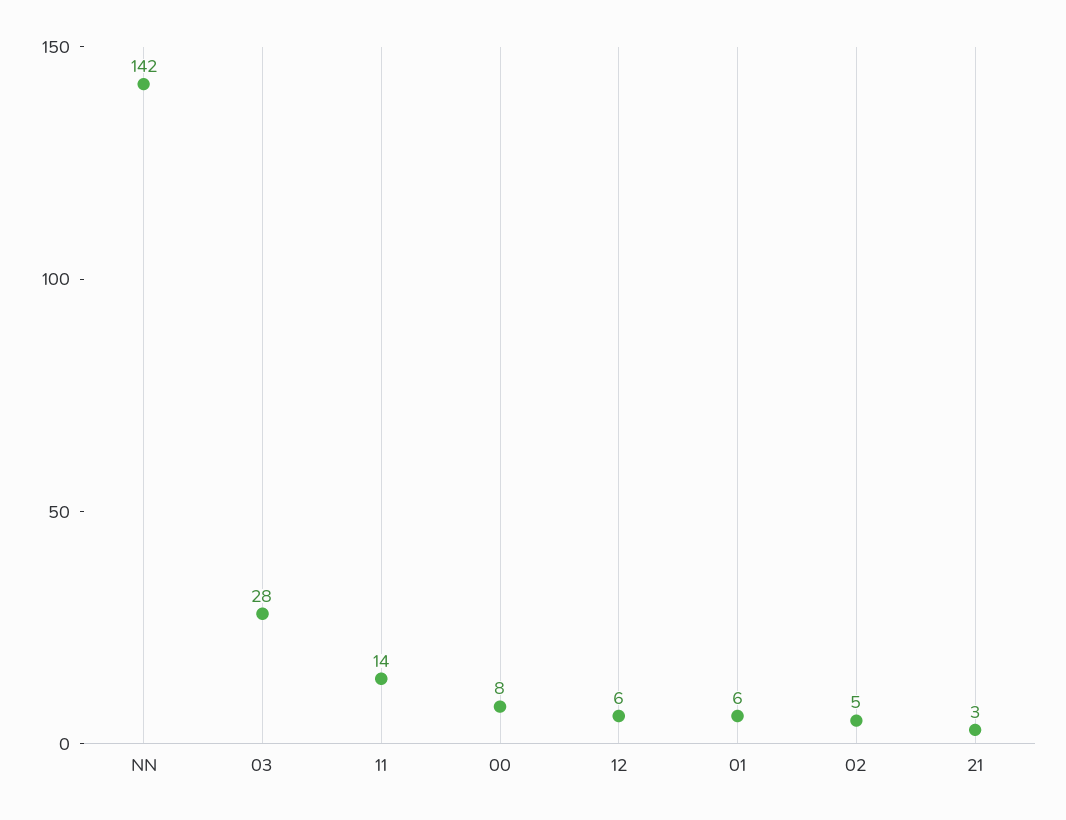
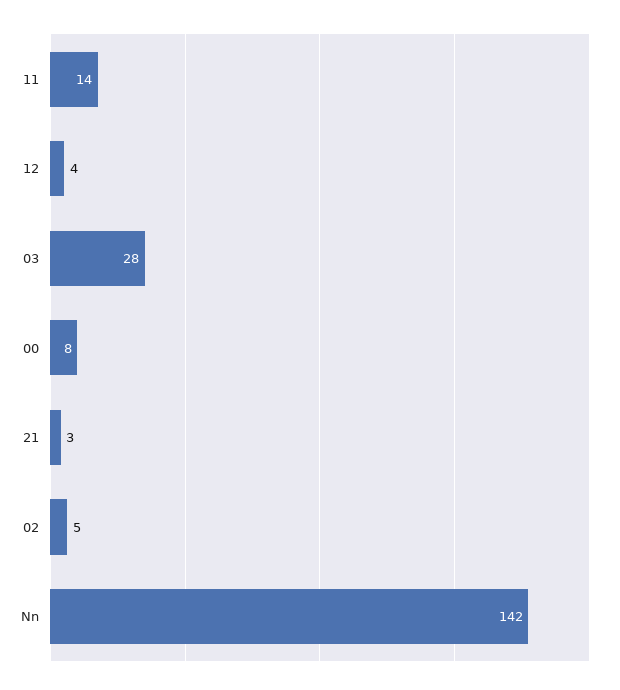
  {
    "NN": 142,
    "03": 28,
    "11": 14,
    "00": 8,
-   "12": 6,
+   "12": 4,
-   "01": 6,
    "02": 5,
    "21": 3
  }

